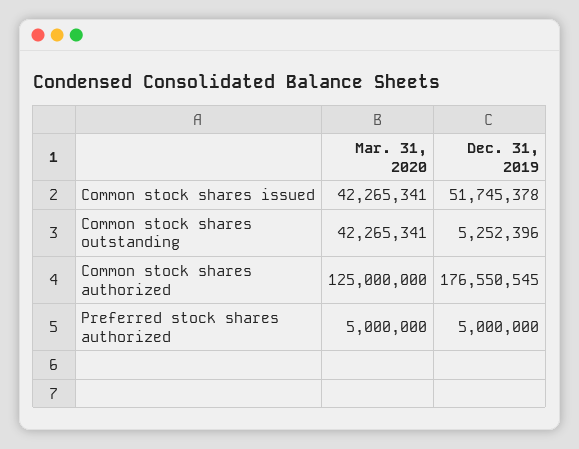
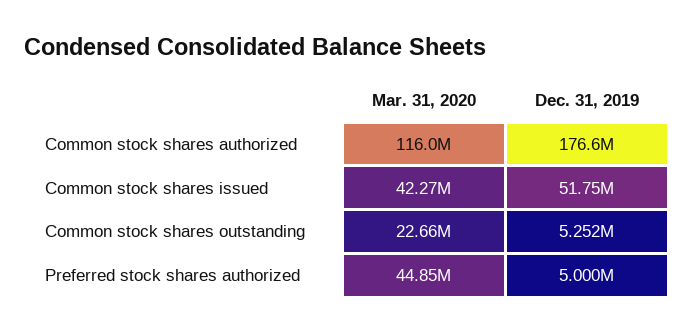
  {
    "Mar. 31, 2020": {
      "Common stock shares issued": 42265341,
-     "Common stock shares outstanding": 42265341,
+     "Common stock shares outstanding": 22660000,
-     "Common stock shares authorized": 125000000,
+     "Common stock shares authorized": 116000000,
-     "Preferred stock shares authorized": 5000000
+     "Preferred stock shares authorized": 44850000
    },
    "Dec. 31, 2019": {
      "Common stock shares issued": 51745378,
      "Common stock shares outstanding": 5252396,
      "Common stock shares authorized": 176550545,
      "Preferred stock shares authorized": 5000000
    }
  }

